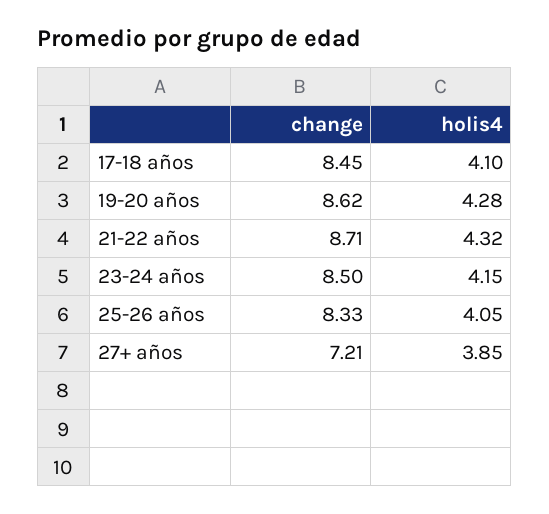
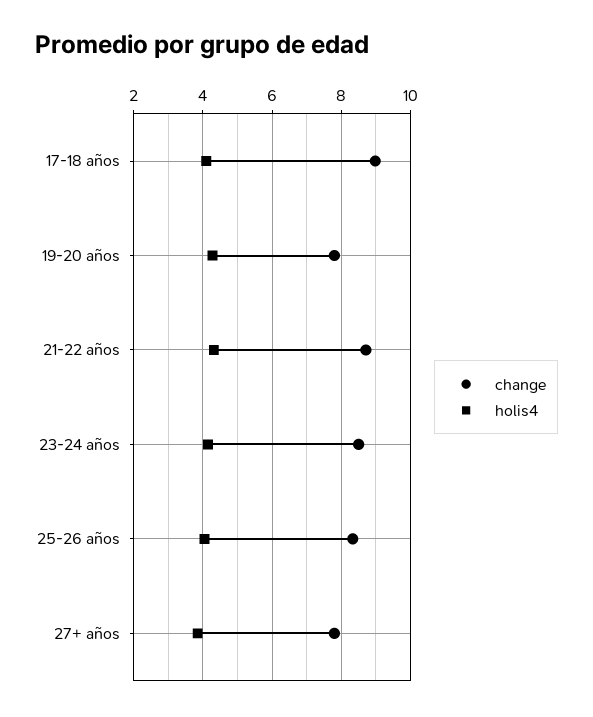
  {
    "change": {
-     "17-18 años": 8.45,
+     "17-18 años": 9,
-     "19-20 años": 8.62,
+     "19-20 años": 7.8,
      "21-22 años": 8.71,
      "23-24 años": 8.5,
      "25-26 años": 8.33,
-     "27+ años": 7.21
+     "27+ años": 7.8
    },
    "holis4": {
      "17-18 años": 4.1,
      "19-20 años": 4.28,
      "21-22 años": 4.32,
      "23-24 años": 4.15,
      "25-26 años": 4.05,
      "27+ años": 3.85
    }
  }

